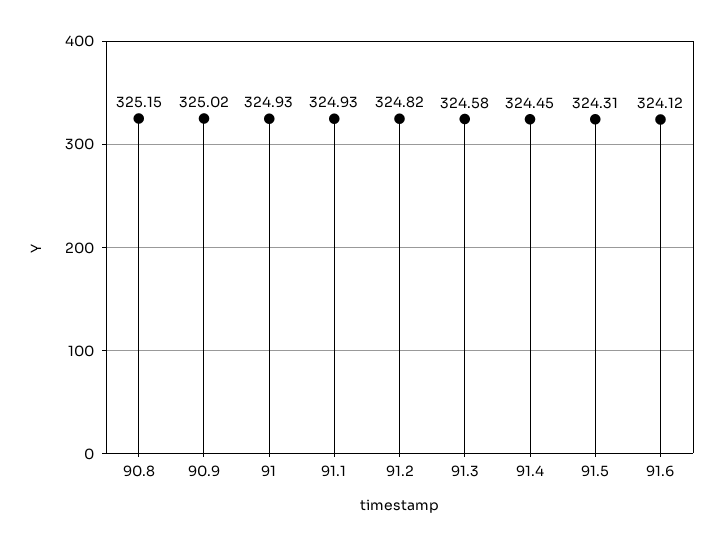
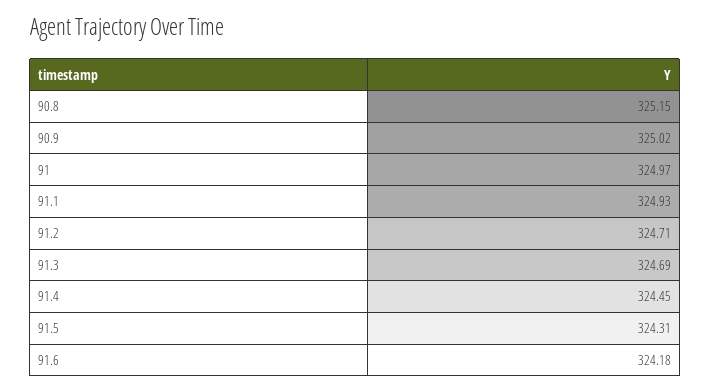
  {
    "90.8": 325.15,
    "90.9": 325.02,
-   "91": 324.93,
+   "91": 324.97,
    "91.1": 324.93,
-   "91.2": 324.82,
+   "91.2": 324.71,
-   "91.3": 324.58,
+   "91.3": 324.69,
    "91.4": 324.45,
    "91.5": 324.31,
-   "91.6": 324.12
+   "91.6": 324.18
  }

